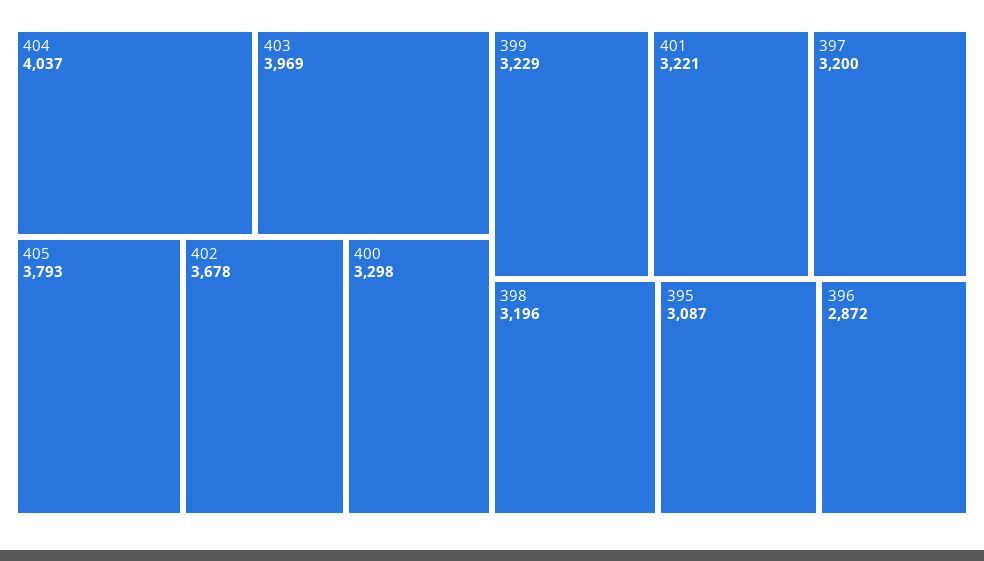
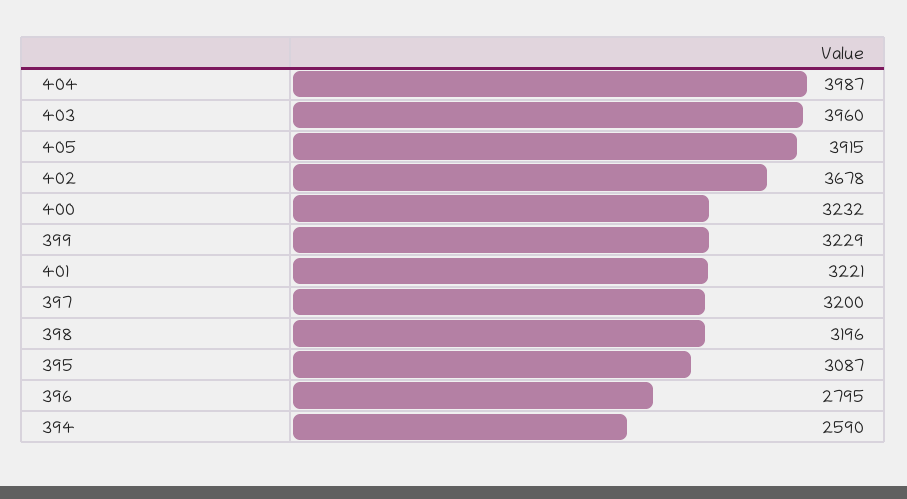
  {
-   "404": 4037,
+   "404": 3987,
-   "403": 3969,
+   "403": 3960,
-   "405": 3793,
+   "405": 3915,
    "402": 3678,
-   "400": 3298,
+   "400": 3232,
    "399": 3229,
    "401": 3221,
    "397": 3200,
    "398": 3196,
    "395": 3087,
-   "396": 2872
+   "396": 2795,
+   "394": 2590
  }

